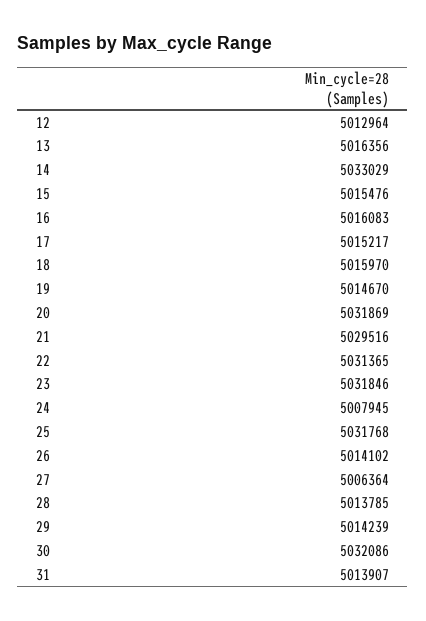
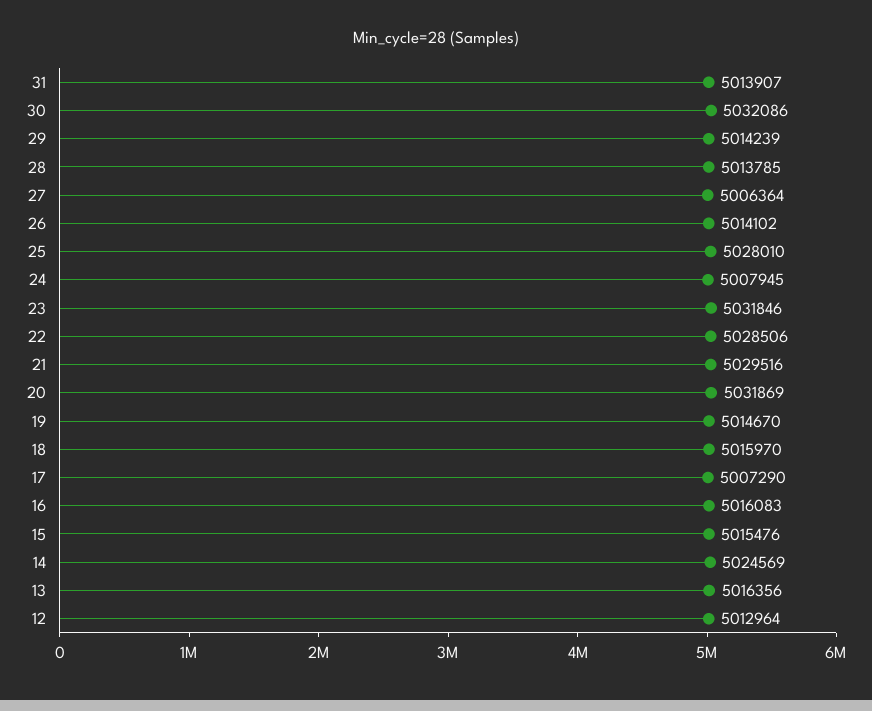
  {
    "12": 5012964,
    "13": 5016356,
-   "14": 5033029,
+   "14": 5024569,
    "15": 5015476,
    "16": 5016083,
-   "17": 5015217,
+   "17": 5007290,
    "18": 5015970,
    "19": 5014670,
    "20": 5031869,
    "21": 5029516,
-   "22": 5031365,
+   "22": 5028506,
    "23": 5031846,
    "24": 5007945,
-   "25": 5031768,
+   "25": 5028010,
    "26": 5014102,
    "27": 5006364,
    "28": 5013785,
    "29": 5014239,
    "30": 5032086,
    "31": 5013907
  }

